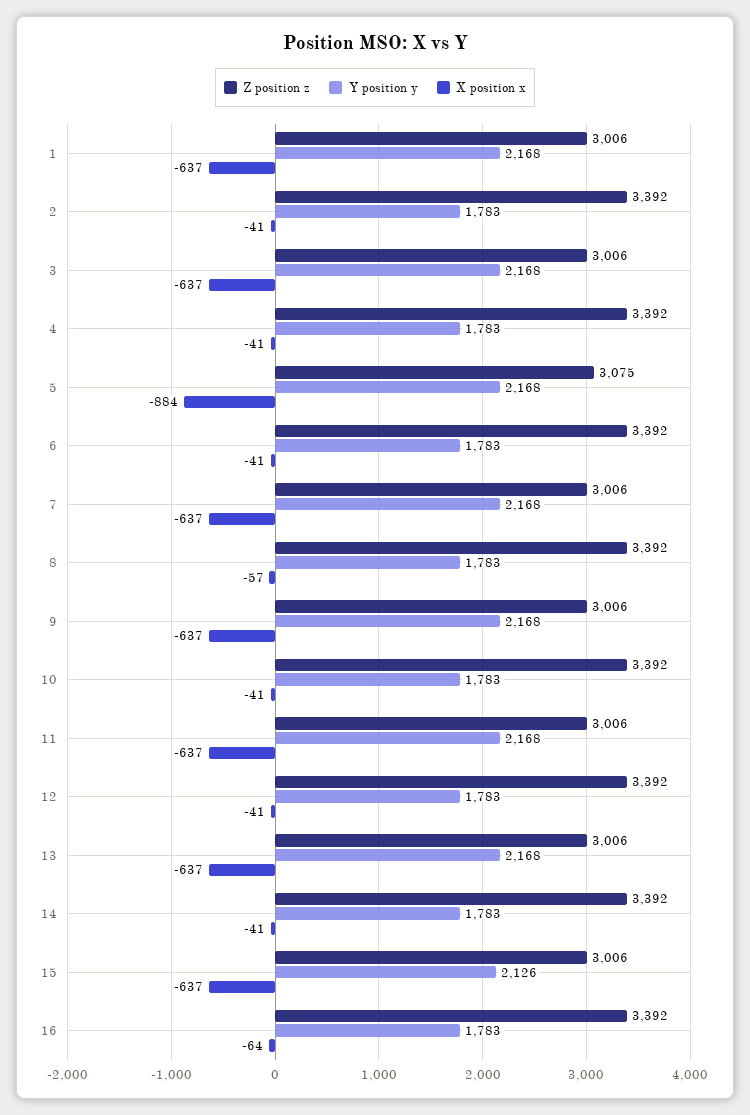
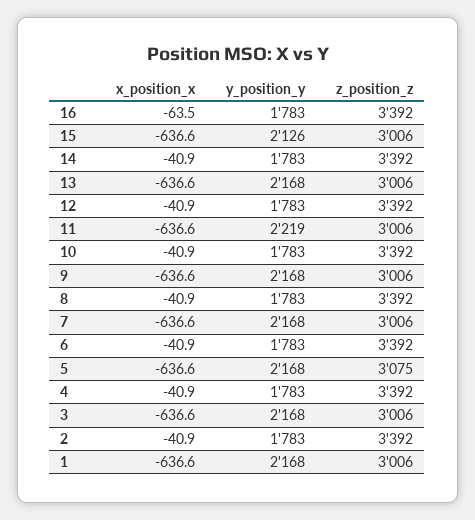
  {
    "Z position z": {
      "1": 3006,
      "2": 3392,
      "3": 3006,
      "4": 3392,
      "5": 3075,
      "6": 3392,
      "7": 3006,
      "8": 3392,
      "9": 3006,
      "10": 3392,
      "11": 3006,
      "12": 3392,
      "13": 3006,
      "14": 3392,
      "15": 3006,
      "16": 3392
    },
    "Y position y": {
      "1": 2168,
      "2": 1783,
      "3": 2168,
      "4": 1783,
      "5": 2168,
      "6": 1783,
      "7": 2168,
      "8": 1783,
      "9": 2168,
      "10": 1783,
-     "11": 2168,
+     "11": 2219,
      "12": 1783,
      "13": 2168,
      "14": 1783,
      "15": 2126,
      "16": 1783
    },
    "X position x": {
      "1": -636.6,
      "2": -40.9,
      "3": -636.6,
      "4": -40.9,
-     "5": -884,
+     "5": -636.6,
      "6": -40.9,
      "7": -636.6,
-     "8": -57,
+     "8": -40.9,
      "9": -636.6,
      "10": -40.9,
      "11": -636.6,
      "12": -40.9,
      "13": -636.6,
      "14": -40.9,
      "15": -636.6,
      "16": -63.5
    }
  }

